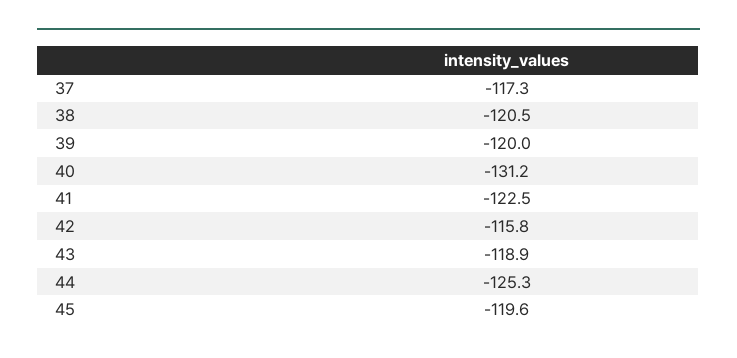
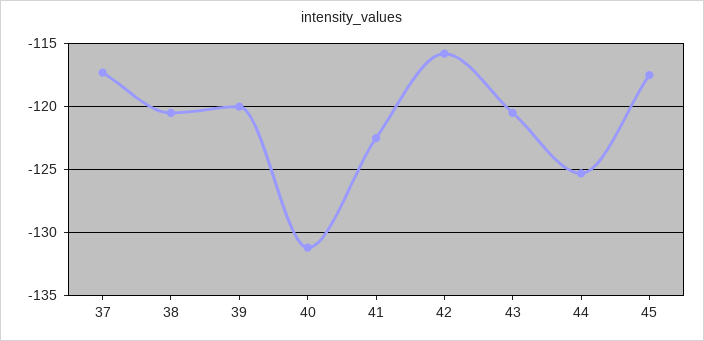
  {
    "37": -117.3,
    "38": -120.5,
    "39": -120,
    "40": -131.2,
    "41": -122.5,
    "42": -115.8,
-   "43": -118.9,
+   "43": -120.5,
    "44": -125.3,
-   "45": -119.6
+   "45": -117.5
  }

